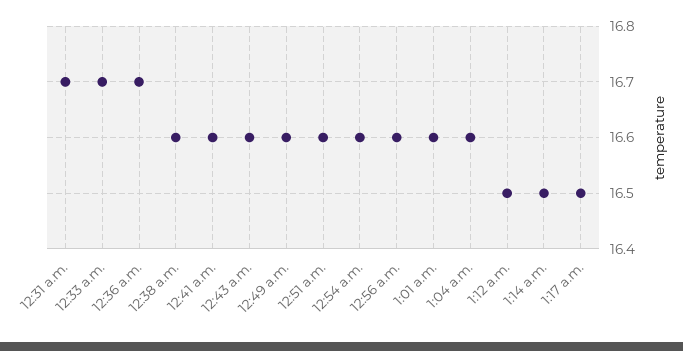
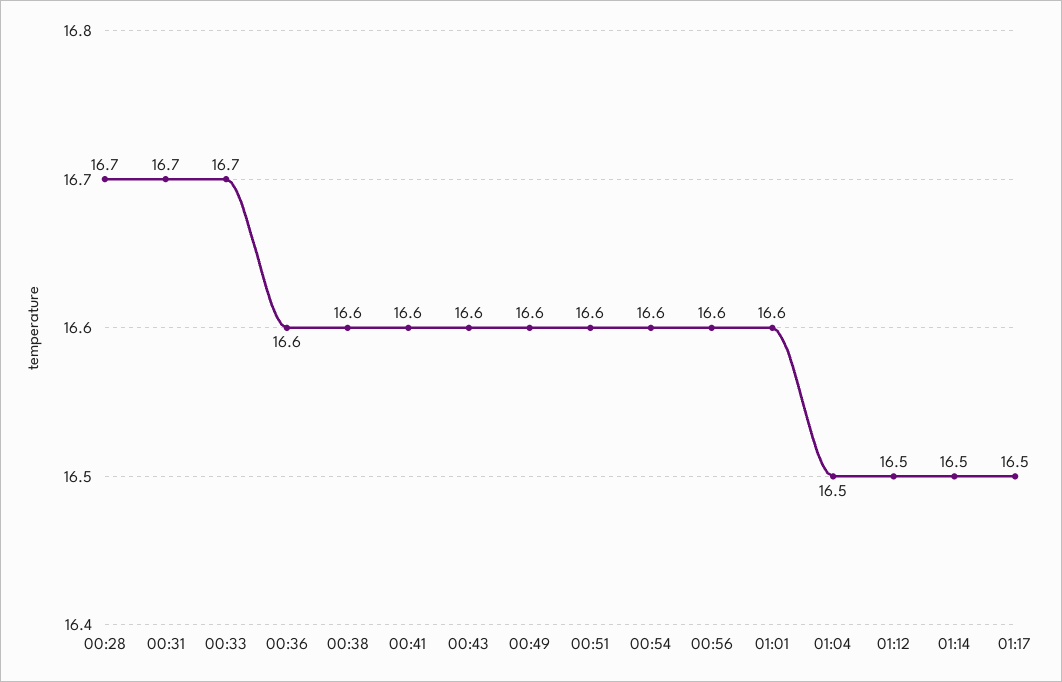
  {
    "12:31 a.m.": 16.7,
    "12:33 a.m.": 16.7,
-   "12:36 a.m.": 16.7,
+   "12:36 a.m.": 16.6,
    "12:38 a.m.": 16.6,
    "12:41 a.m.": 16.6,
    "12:43 a.m.": 16.6,
    "12:49 a.m.": 16.6,
    "12:51 a.m.": 16.6,
    "12:54 a.m.": 16.6,
    "12:56 a.m.": 16.6,
    "1:01 a.m.": 16.6,
-   "1:04 a.m.": 16.6,
+   "1:04 a.m.": 16.5,
    "1:12 a.m.": 16.5,
    "1:14 a.m.": 16.5,
-   "1:17 a.m.": 16.5
+   "1:17 a.m.": 16.5,
+   "00:28": 16.7
  }

